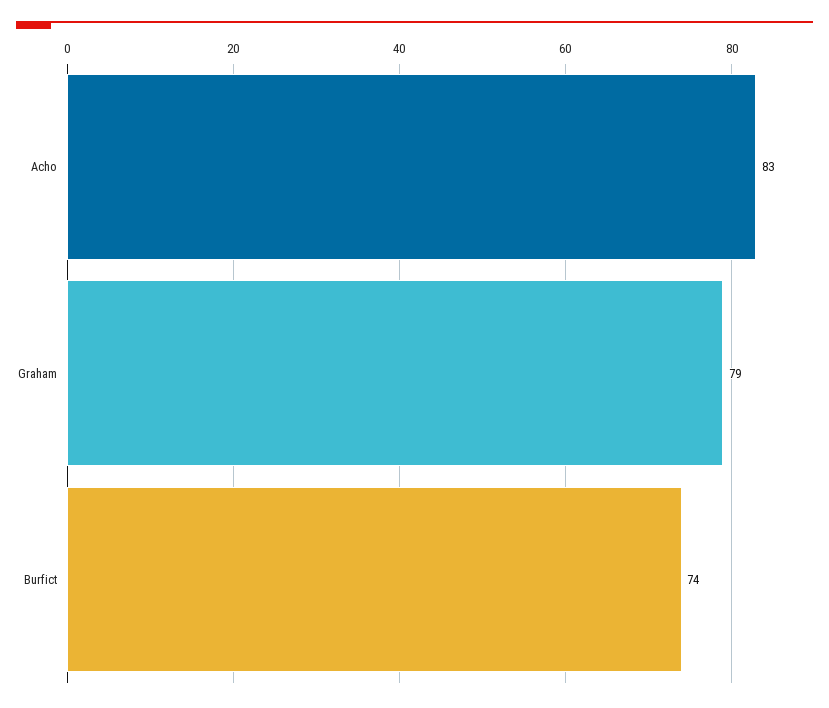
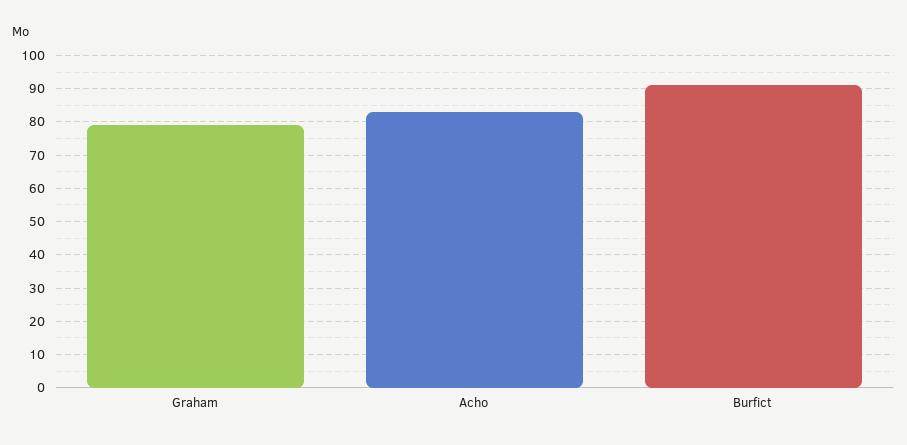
  {
    "Acho": 83,
    "Graham": 79,
-   "Burfict": 74
+   "Burfict": 90
  }

